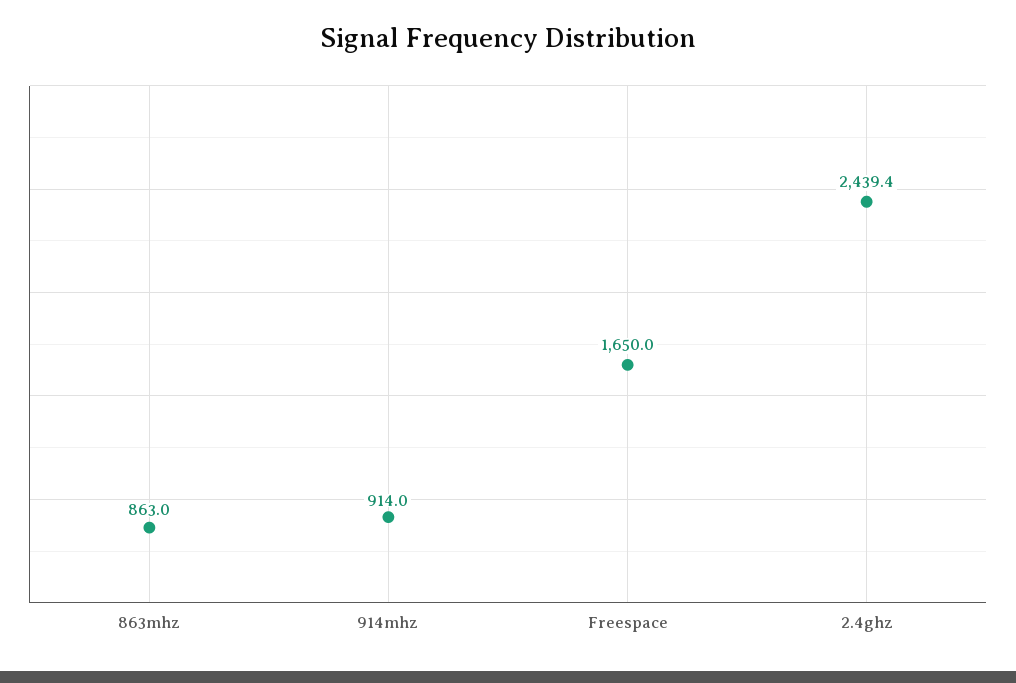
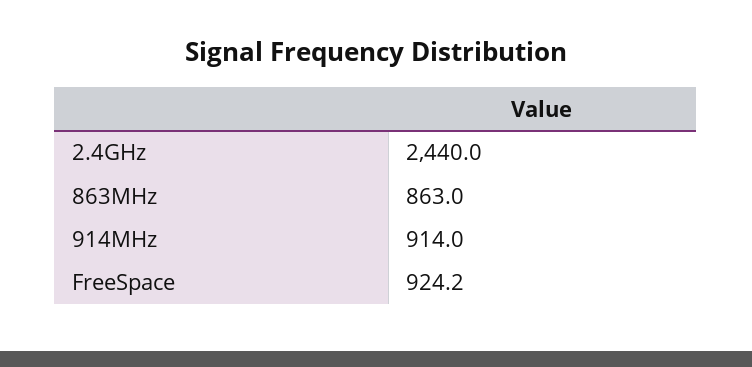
  {
    "863mhz": 863,
    "914mhz": 914,
-   "Freespace": 1650,
+   "Freespace": 924.2,
-   "2.4ghz": 2439.4
+   "2.4ghz": 2440
  }

